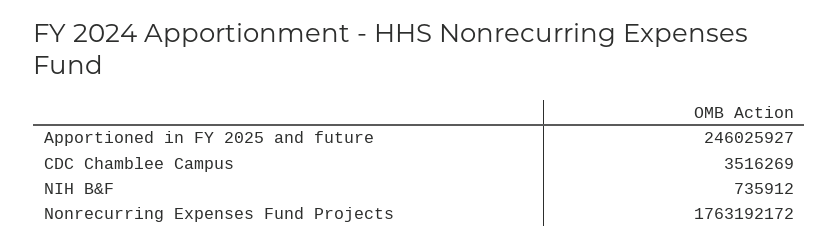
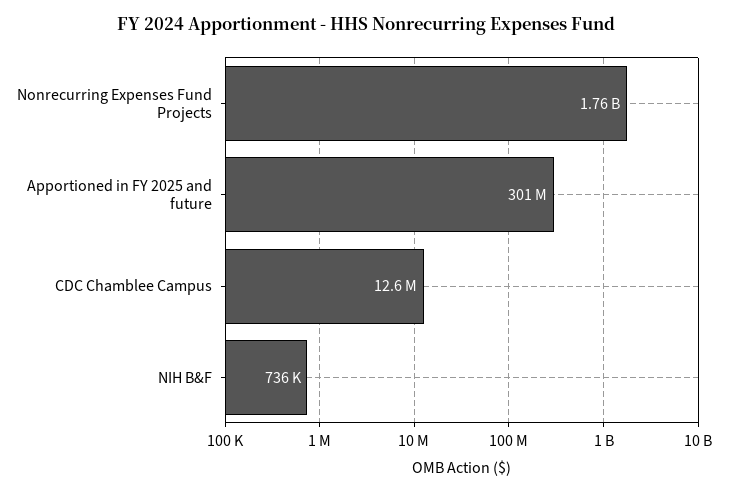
  {
-   "Apportioned in FY 2025 and future": 246025927,
+   "Apportioned in FY 2025 and future": 301000000,
-   "CDC Chamblee Campus": 3516269,
+   "CDC Chamblee Campus": 12600000,
    "NIH B&F": 735912,
    "Nonrecurring Expenses Fund Projects": 1763192172
  }

